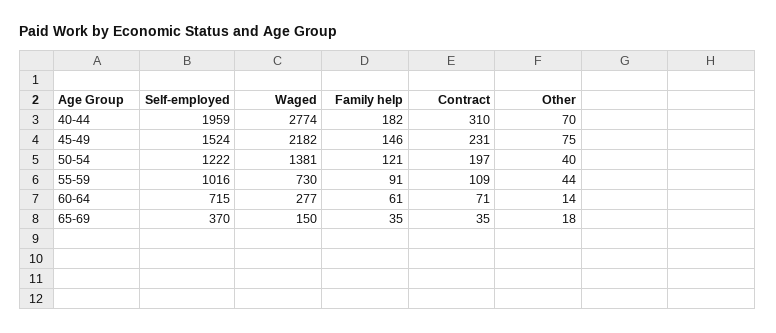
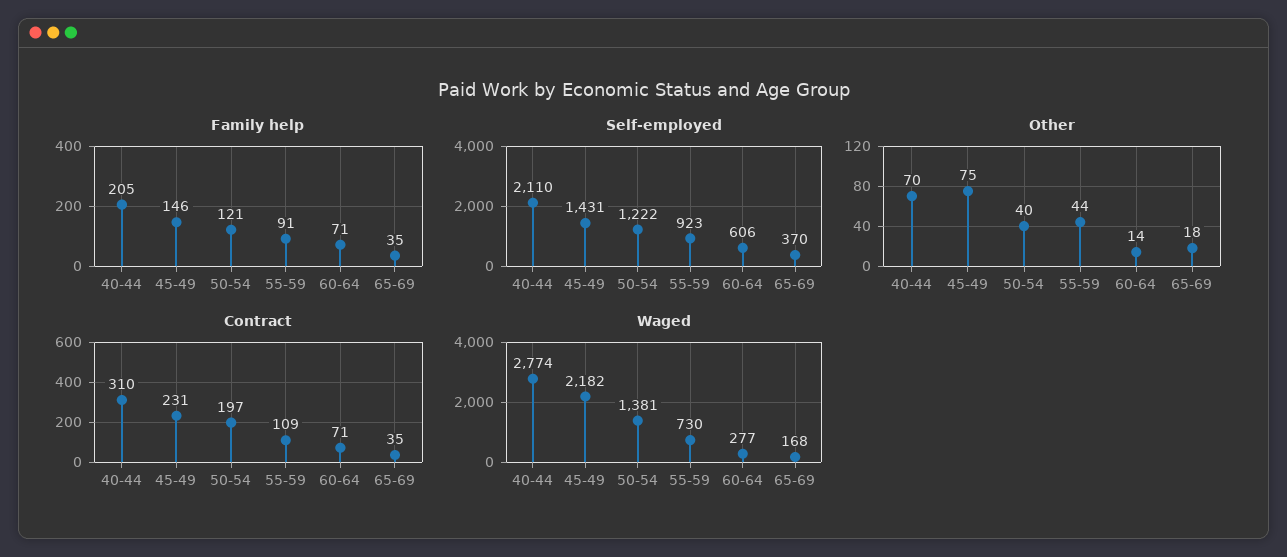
  {
    "Self-employed": {
-     "40-44": 1959,
+     "40-44": 2110,
-     "45-49": 1524,
+     "45-49": 1431,
      "50-54": 1222,
-     "55-59": 1016,
+     "55-59": 923,
-     "60-64": 715,
+     "60-64": 606,
      "65-69": 370
    },
    "Waged": {
      "40-44": 2774,
      "45-49": 2182,
      "50-54": 1381,
      "55-59": 730,
      "60-64": 277,
-     "65-69": 150
+     "65-69": 168
    },
    "Family help": {
-     "40-44": 182,
+     "40-44": 205,
      "45-49": 146,
      "50-54": 121,
      "55-59": 91,
-     "60-64": 61,
+     "60-64": 71,
      "65-69": 35
    },
    "Contract": {
      "40-44": 310,
      "45-49": 231,
      "50-54": 197,
      "55-59": 109,
      "60-64": 71,
      "65-69": 35
    },
    "Other": {
      "40-44": 70,
      "45-49": 75,
      "50-54": 40,
      "55-59": 44,
      "60-64": 14,
      "65-69": 18
    }
  }

